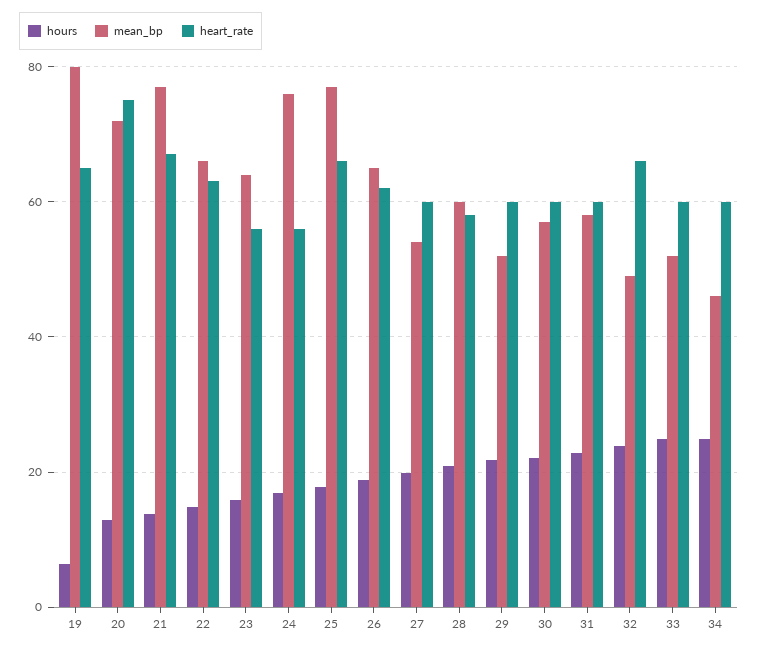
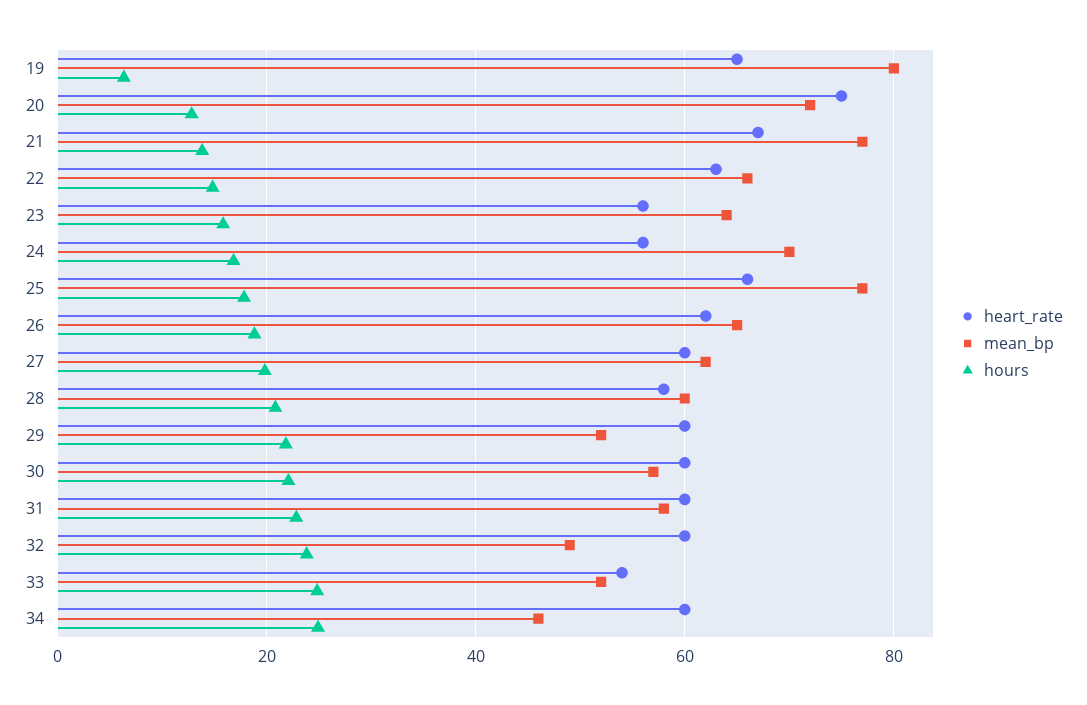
  {
    "hours": {
      "19": 6,
      "20": 12,
      "21": 14,
      "22": 14,
      "23": 16,
      "24": 16,
      "25": 18,
      "26": 18,
      "27": 20,
      "28": 20,
      "29": 22,
      "30": 22,
      "31": 22,
      "32": 24,
      "33": 24,
      "34": 24
    },
    "mean_bp": {
      "19": 80,
      "20": 72,
      "21": 78,
      "22": 66,
      "23": 64,
-     "24": 76,
+     "24": 70,
      "25": 78,
      "26": 66,
-     "27": 54,
+     "27": 62,
      "28": 60,
      "29": 52,
      "30": 58,
      "31": 58,
      "32": 50,
      "33": 52,
      "34": 46
    },
    "heart_rate": {
      "19": 66,
      "20": 76,
      "21": 68,
      "22": 64,
      "23": 56,
      "24": 56,
      "25": 66,
      "26": 62,
      "27": 60,
      "28": 58,
      "29": 60,
      "30": 60,
      "31": 60,
-     "32": 66,
+     "32": 60,
-     "33": 60,
+     "33": 54,
      "34": 60
    }
  }

